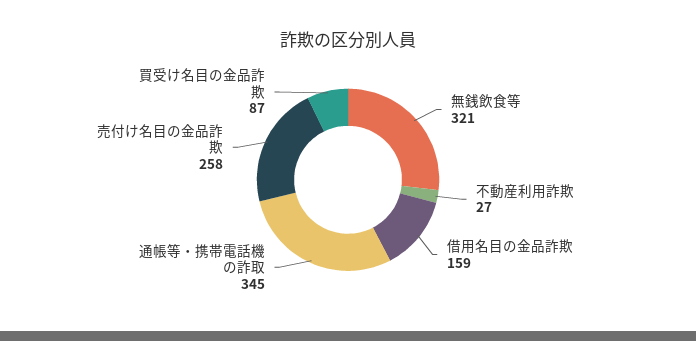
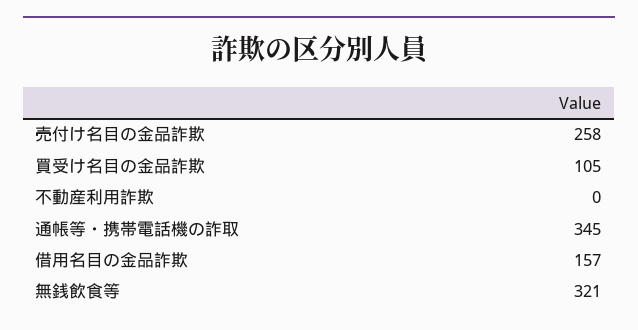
  {
    "無銭飲食等": 321,
-   "不動産利用詐欺": 27,
+   "不動産利用詐欺": 0,
-   "借用名目の金品詐欺": 159,
+   "借用名目の金品詐欺": 157,
    "通帳等・携帯電話機の詐取": 345,
    "売付け名目の金品詐欺": 258,
-   "買受け名目の金品詐欺": 87
+   "買受け名目の金品詐欺": 105
  }

